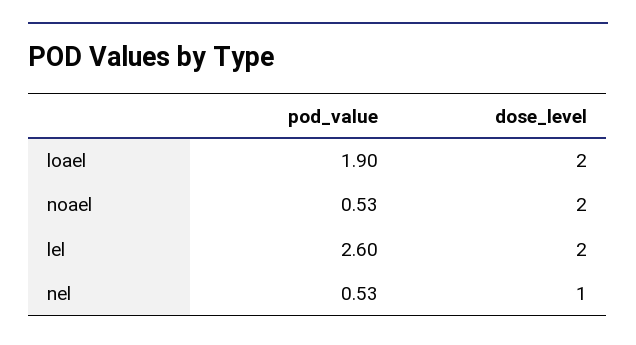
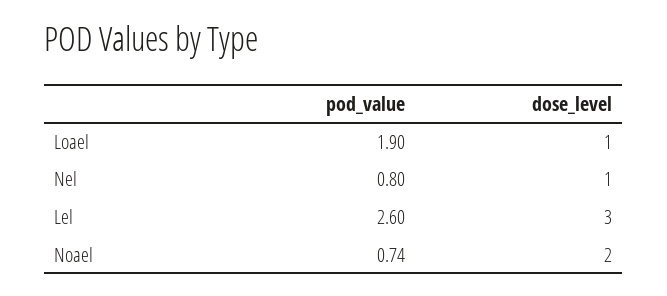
  {
    "pod_value": {
      "loael": 1.9,
-     "noael": 0.53,
+     "noael": 0.74,
      "lel": 2.6,
-     "nel": 0.53
+     "nel": 0.8
    },
    "dose_level": {
-     "loael": 2,
+     "loael": 1,
      "noael": 2,
-     "lel": 2,
+     "lel": 3,
      "nel": 1
    }
  }

